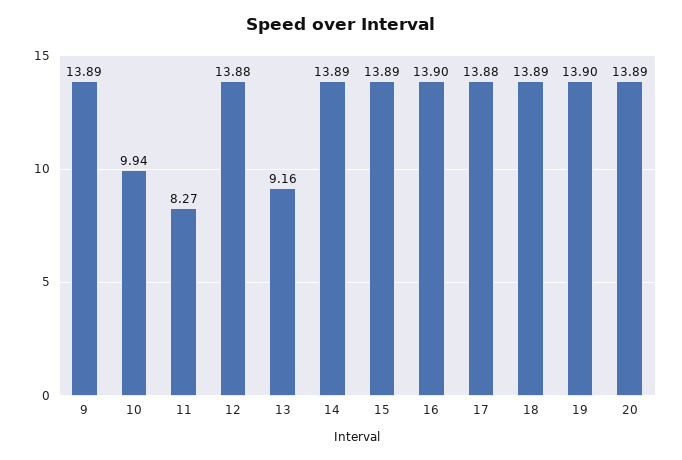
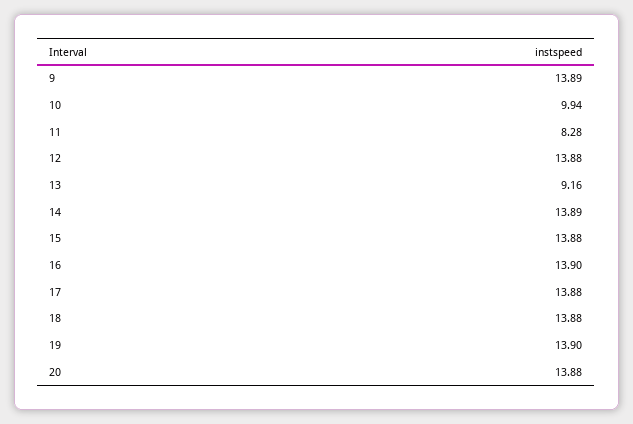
  {
    "9": 13.89,
    "10": 9.94,
-   "11": 8.27,
+   "11": 8.28,
    "12": 13.88,
    "13": 9.16,
    "14": 13.89,
-   "15": 13.89,
+   "15": 13.88,
    "16": 13.9,
    "17": 13.88,
-   "18": 13.89,
+   "18": 13.88,
    "19": 13.9,
-   "20": 13.89
+   "20": 13.88
  }

